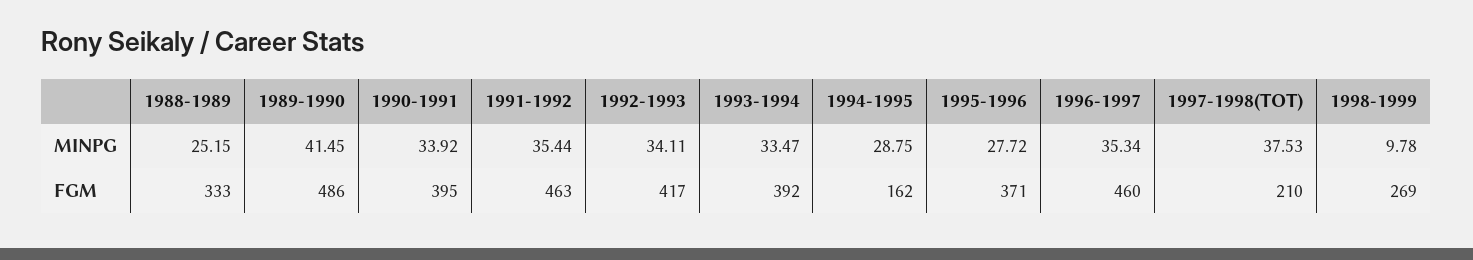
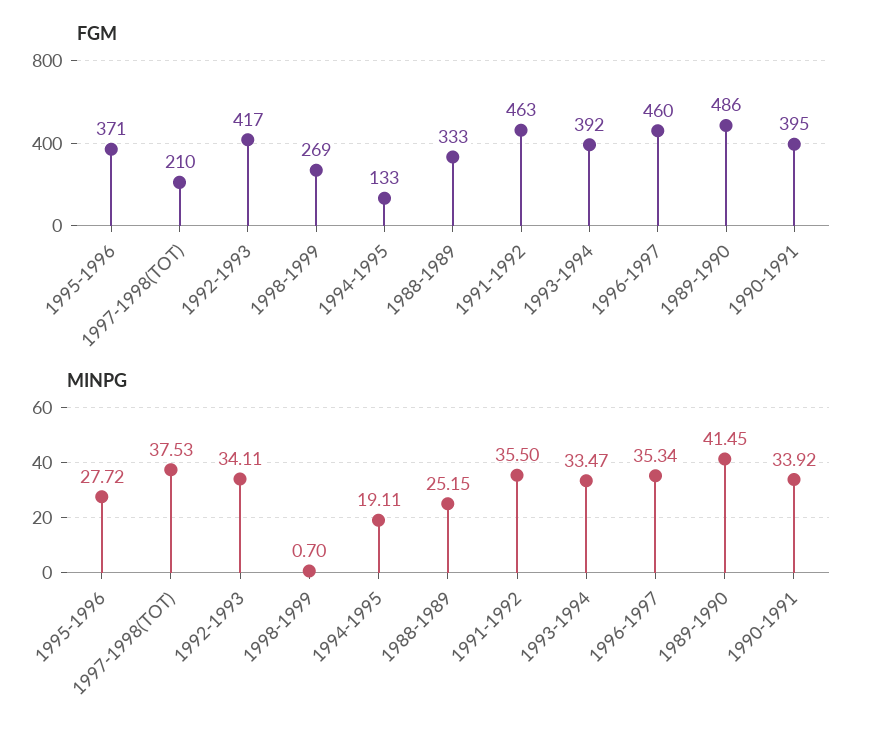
  {
    "MINPG": {
      "1988-1989": 25.15,
      "1989-1990": 41.45,
      "1990-1991": 33.92,
-     "1991-1992": 35.44,
+     "1991-1992": 35.5,
      "1992-1993": 34.11,
      "1993-1994": 33.47,
-     "1994-1995": 28.75,
+     "1994-1995": 19.11,
      "1995-1996": 27.72,
      "1996-1997": 35.34,
      "1997-1998(TOT)": 37.53,
-     "1998-1999": 9.78
+     "1998-1999": 0.7
    },
    "FGM": {
      "1988-1989": 333,
      "1989-1990": 486,
      "1990-1991": 395,
      "1991-1992": 463,
      "1992-1993": 417,
      "1993-1994": 392,
-     "1994-1995": 162,
+     "1994-1995": 133,
      "1995-1996": 371,
      "1996-1997": 460,
      "1997-1998(TOT)": 210,
      "1998-1999": 269
    }
  }

